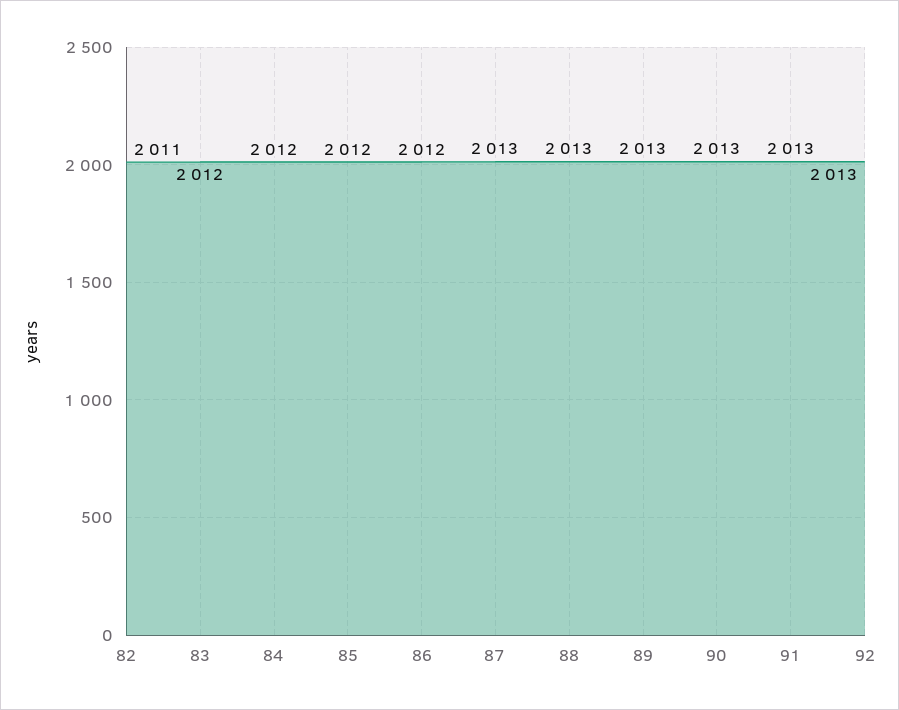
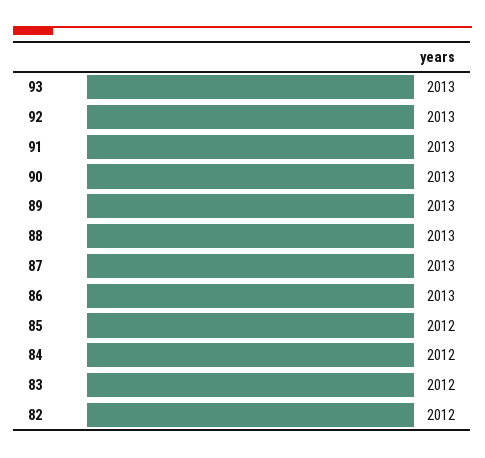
  {
-   "82": 2011,
+   "82": 2012,
    "83": 2012,
    "84": 2012,
    "85": 2012,
-   "86": 2012,
+   "86": 2013,
    "87": 2013,
    "88": 2013,
    "89": 2013,
    "90": 2013,
    "91": 2013,
-   "92": 2013
+   "92": 2013,
+   "93": 2013
  }

